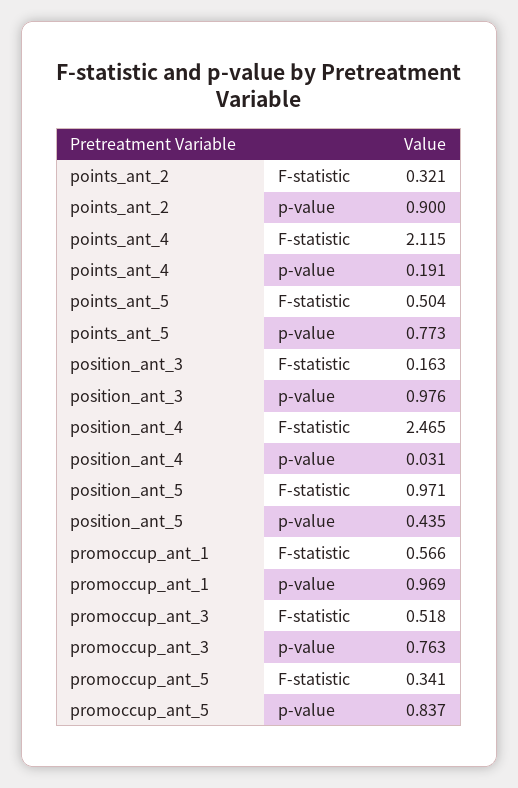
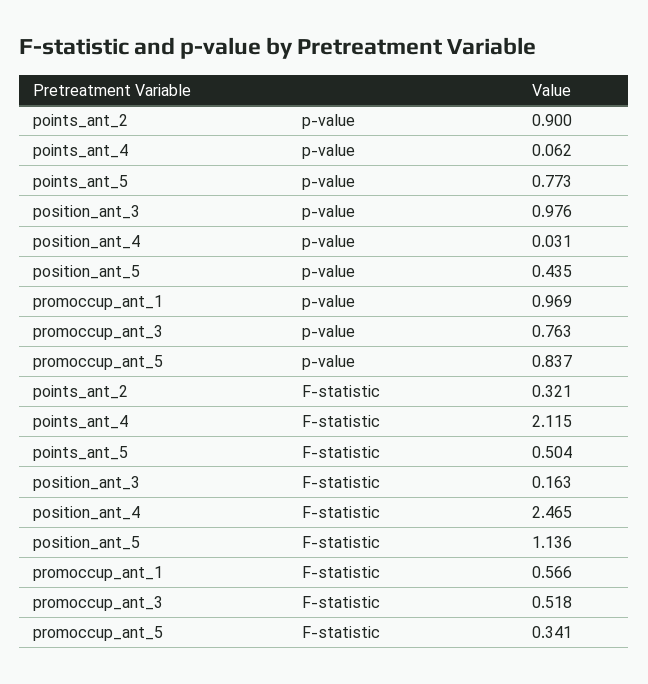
  {
    "points_ant_2": {
      "F-statistic": 0.321,
      "p-value": 0.9
    },
    "points_ant_4": {
      "F-statistic": 2.115,
-     "p-value": 0.191
+     "p-value": 0.062
    },
    "points_ant_5": {
      "F-statistic": 0.504,
      "p-value": 0.773
    },
    "position_ant_3": {
      "F-statistic": 0.163,
      "p-value": 0.976
    },
    "position_ant_4": {
      "F-statistic": 2.465,
      "p-value": 0.031
    },
    "position_ant_5": {
-     "F-statistic": 0.971,
+     "F-statistic": 1.136,
      "p-value": 0.435
    },
    "promoccup_ant_1": {
      "F-statistic": 0.566,
      "p-value": 0.969
    },
    "promoccup_ant_3": {
      "F-statistic": 0.518,
      "p-value": 0.763
    },
    "promoccup_ant_5": {
      "F-statistic": 0.341,
      "p-value": 0.837
    }
  }

